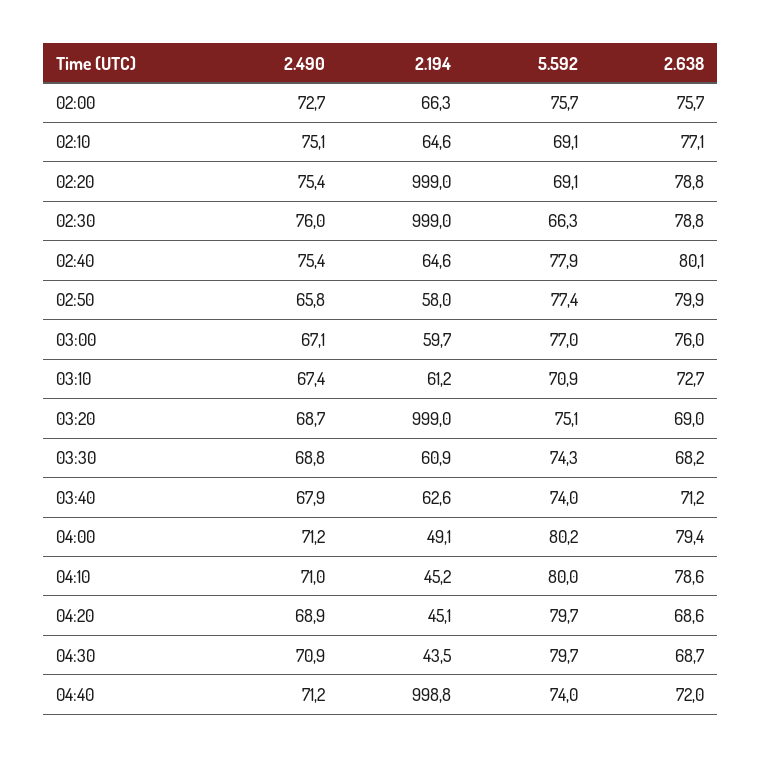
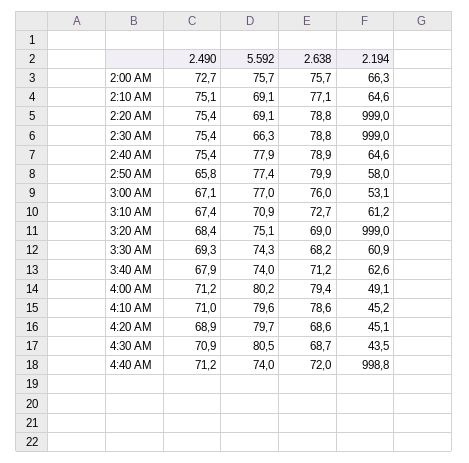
  {
    "2.490": {
      "02:00": 72.7,
      "02:10": 75.1,
      "02:20": 75.4,
-     "02:30": 76,
+     "02:30": 75.4,
      "02:40": 75.4,
      "02:50": 65.8,
      "03:00": 67.1,
      "03:10": 67.4,
-     "03:20": 68.7,
+     "03:20": 68.4,
-     "03:30": 68.8,
+     "03:30": 69.3,
      "03:40": 67.9,
      "04:00": 71.2,
      "04:10": 71,
      "04:20": 68.9,
      "04:30": 70.9,
      "04:40": 71.2
    },
    "2.194": {
      "02:00": 66.3,
      "02:10": 64.6,
      "02:20": 999,
      "02:30": 999,
      "02:40": 64.6,
      "02:50": 58,
-     "03:00": 59.7,
+     "03:00": 53.1,
      "03:10": 61.2,
      "03:20": 999,
      "03:30": 60.9,
      "03:40": 62.6,
      "04:00": 49.1,
      "04:10": 45.2,
      "04:20": 45.1,
      "04:30": 43.5,
      "04:40": 998.8
    },
    "5.592": {
      "02:00": 75.7,
      "02:10": 69.1,
      "02:20": 69.1,
      "02:30": 66.3,
      "02:40": 77.9,
      "02:50": 77.4,
      "03:00": 77,
      "03:10": 70.9,
      "03:20": 75.1,
      "03:30": 74.3,
      "03:40": 74,
      "04:00": 80.2,
-     "04:10": 80,
+     "04:10": 79.6,
      "04:20": 79.7,
-     "04:30": 79.7,
+     "04:30": 80.5,
      "04:40": 74
    },
    "2.638": {
      "02:00": 75.7,
      "02:10": 77.1,
      "02:20": 78.8,
      "02:30": 78.8,
-     "02:40": 80.1,
+     "02:40": 78.9,
      "02:50": 79.9,
      "03:00": 76,
      "03:10": 72.7,
      "03:20": 69,
      "03:30": 68.2,
      "03:40": 71.2,
      "04:00": 79.4,
      "04:10": 78.6,
      "04:20": 68.6,
      "04:30": 68.7,
      "04:40": 72
    }
  }

